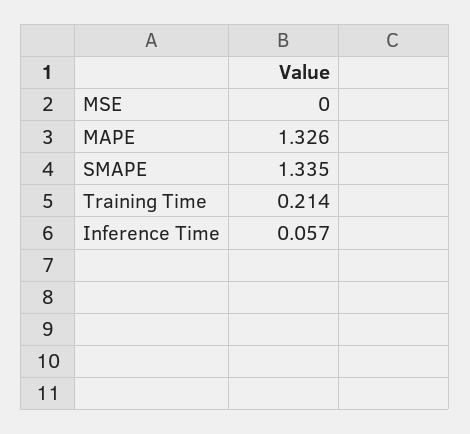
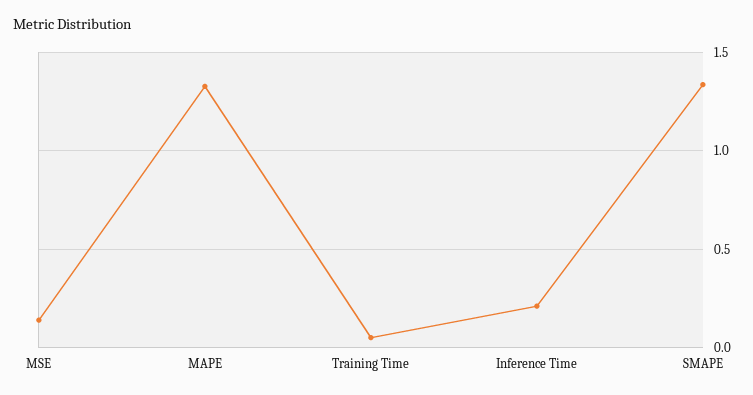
  {
-   "MSE": 0,
+   "MSE": 0.15,
    "MAPE": 1.326,
    "SMAPE": 1.335,
-   "Training Time": 0.214,
+   "Training Time": 0.05,
-   "Inference Time": 0.057
+   "Inference Time": 0.2
  }

